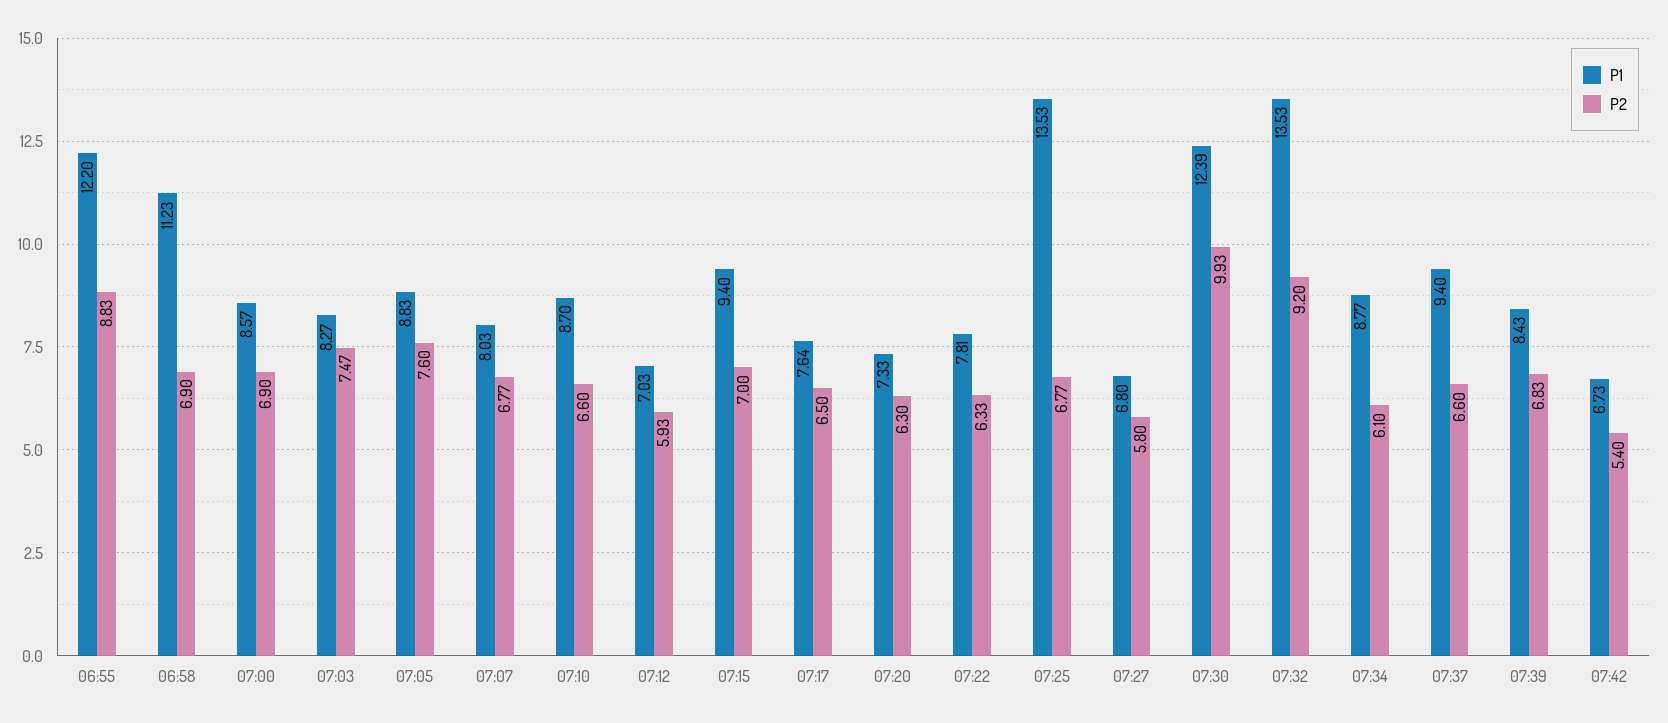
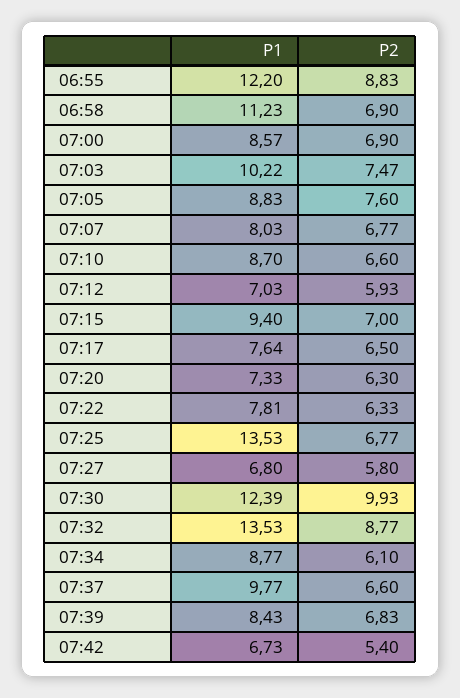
  {
    "P1": {
      "06:55": 12.2,
      "06:58": 11.23,
      "07:00": 8.57,
-     "07:03": 8.27,
+     "07:03": 10.22,
      "07:05": 8.83,
      "07:07": 8.03,
      "07:10": 8.7,
      "07:12": 7.03,
      "07:15": 9.4,
      "07:17": 7.64,
      "07:20": 7.33,
      "07:22": 7.81,
      "07:25": 13.53,
      "07:27": 6.8,
      "07:30": 12.39,
      "07:32": 13.53,
      "07:34": 8.77,
-     "07:37": 9.4,
+     "07:37": 9.77,
      "07:39": 8.43,
      "07:42": 6.73
    },
    "P2": {
      "06:55": 8.83,
      "06:58": 6.9,
      "07:00": 6.9,
      "07:03": 7.47,
      "07:05": 7.6,
      "07:07": 6.77,
      "07:10": 6.6,
      "07:12": 5.93,
      "07:15": 7,
      "07:17": 6.5,
      "07:20": 6.3,
      "07:22": 6.33,
      "07:25": 6.77,
      "07:27": 5.8,
      "07:30": 9.93,
-     "07:32": 9.2,
+     "07:32": 8.77,
      "07:34": 6.1,
      "07:37": 6.6,
      "07:39": 6.83,
      "07:42": 5.4
    }
  }

